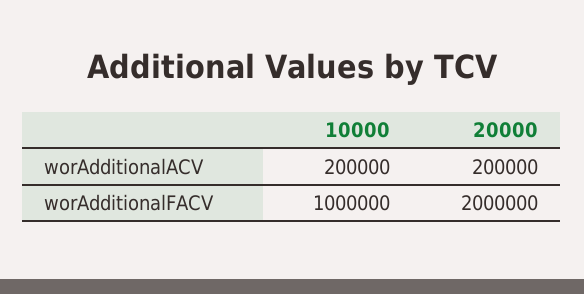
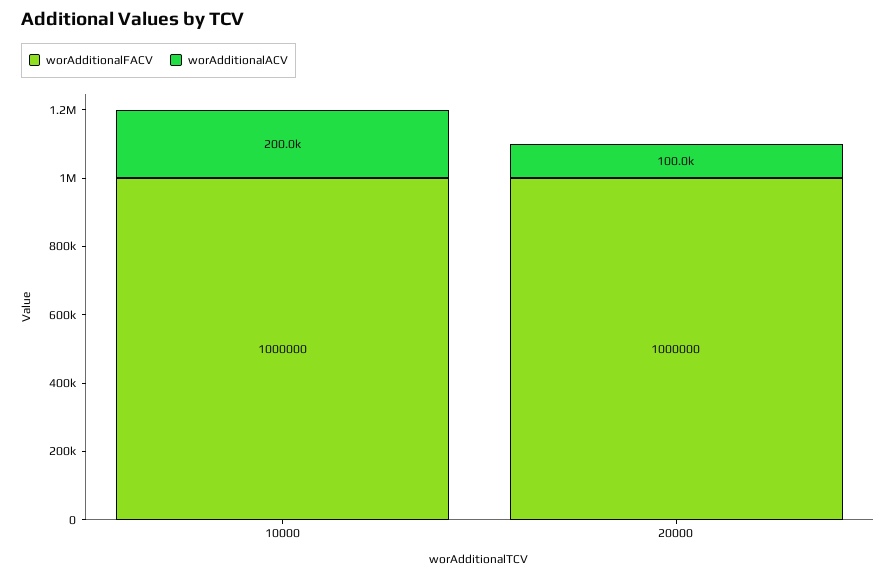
  {
    "worAdditionalACV": {
      "10000": 200000,
-     "20000": 200000
+     "20000": 100000
    },
    "worAdditionalFACV": {
      "10000": 1000000,
-     "20000": 2000000
+     "20000": 1000000
    }
  }

